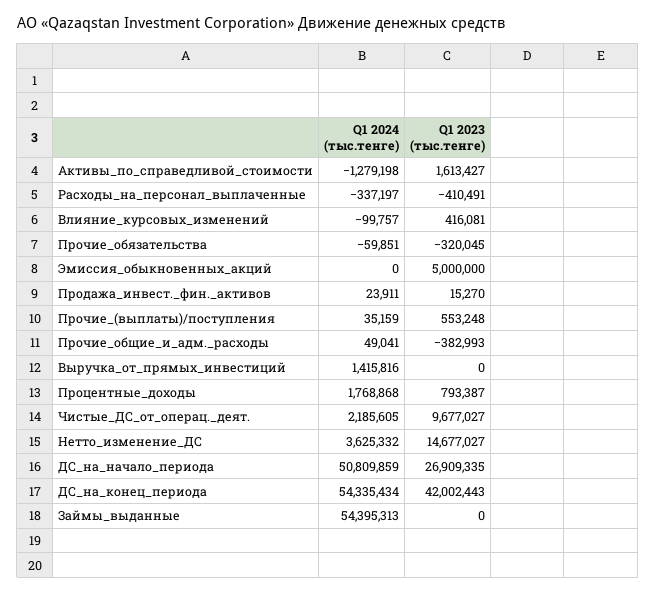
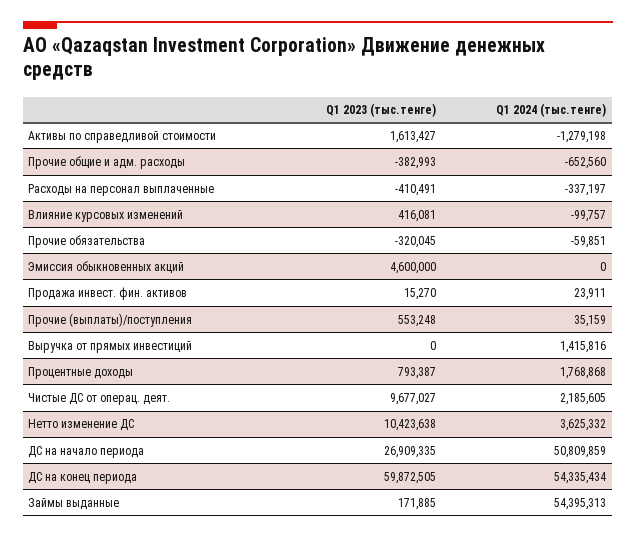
  {
    "Q1 2024 (тыс.тенге)": {
      "Активы_по_справедливой_стоимости": -1279198,
      "Расходы_на_персонал_выплаченные": -337197,
      "Влияние_курсовых_изменений": -99757,
      "Прочие_обязательства": -59851,
      "Эмиссия_обыкновенных_акций": 0,
      "Продажа_инвест._фин._активов": 23911,
      "Прочие_(выплаты)/поступления": 35159,
-     "Прочие_общие_и_адм._расходы": 49041,
+     "Прочие_общие_и_адм._расходы": -652560,
      "Выручка_от_прямых_инвестиций": 1415816,
      "Процентные_доходы": 1768868,
      "Чистые_ДС_от_операц._деят.": 2185605,
      "Нетто_изменение_ДС": 3625332,
      "ДС_на_начало_периода": 50809859,
      "ДС_на_конец_периода": 54335434,
      "Займы_выданные": 54395313
    },
    "Q1 2023 (тыс.тенге)": {
      "Активы_по_справедливой_стоимости": 1613427,
      "Расходы_на_персонал_выплаченные": -410491,
      "Влияние_курсовых_изменений": 416081,
      "Прочие_обязательства": -320045,
-     "Эмиссия_обыкновенных_акций": 5000000,
+     "Эмиссия_обыкновенных_акций": 4600000,
      "Продажа_инвест._фин._активов": 15270,
      "Прочие_(выплаты)/поступления": 553248,
      "Прочие_общие_и_адм._расходы": -382993,
      "Выручка_от_прямых_инвестиций": 0,
      "Процентные_доходы": 793387,
      "Чистые_ДС_от_операц._деят.": 9677027,
-     "Нетто_изменение_ДС": 14677027,
+     "Нетто_изменение_ДС": 10423638,
      "ДС_на_начало_периода": 26909335,
-     "ДС_на_конец_периода": 42002443,
+     "ДС_на_конец_периода": 59872505,
-     "Займы_выданные": 0
+     "Займы_выданные": 171885
    }
  }

